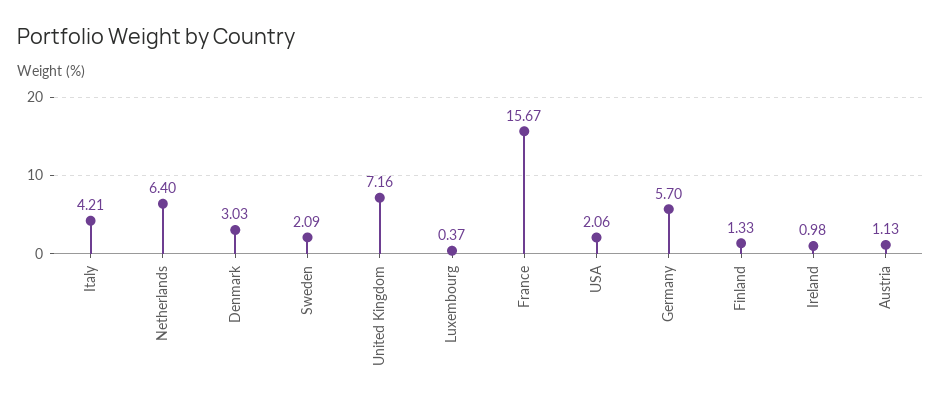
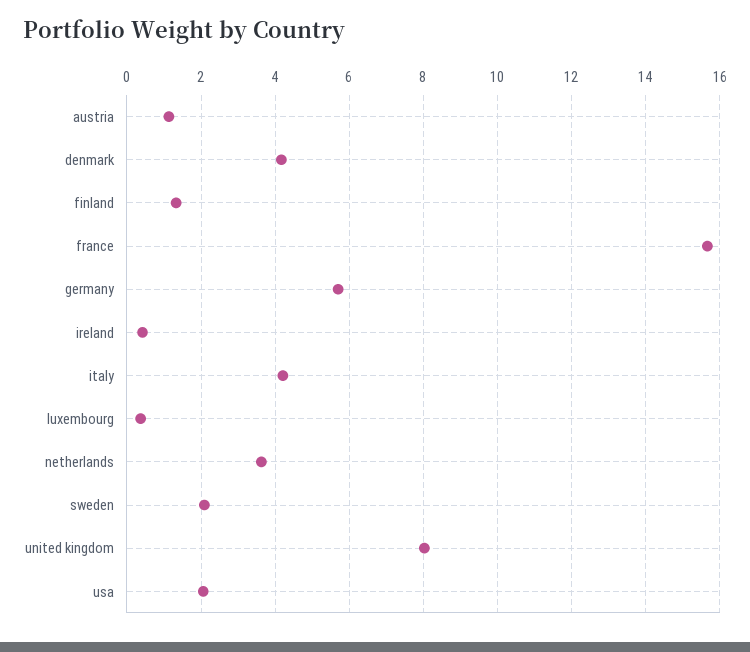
  {
    "Italy": 4.21,
-   "Netherlands": 6.4,
+   "Netherlands": 3.6,
-   "Denmark": 3.03,
+   "Denmark": 4.2,
    "Sweden": 2.09,
-   "United Kingdom": 7.16,
+   "United Kingdom": 8,
    "Luxembourg": 0.37,
    "France": 15.67,
    "USA": 2.06,
    "Germany": 5.7,
    "Finland": 1.33,
-   "Ireland": 0.98,
+   "Ireland": 0.4,
    "Austria": 1.13
  }

